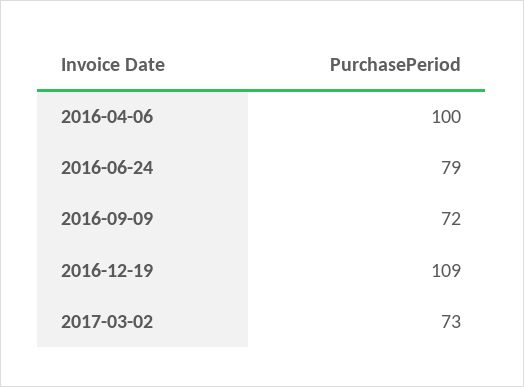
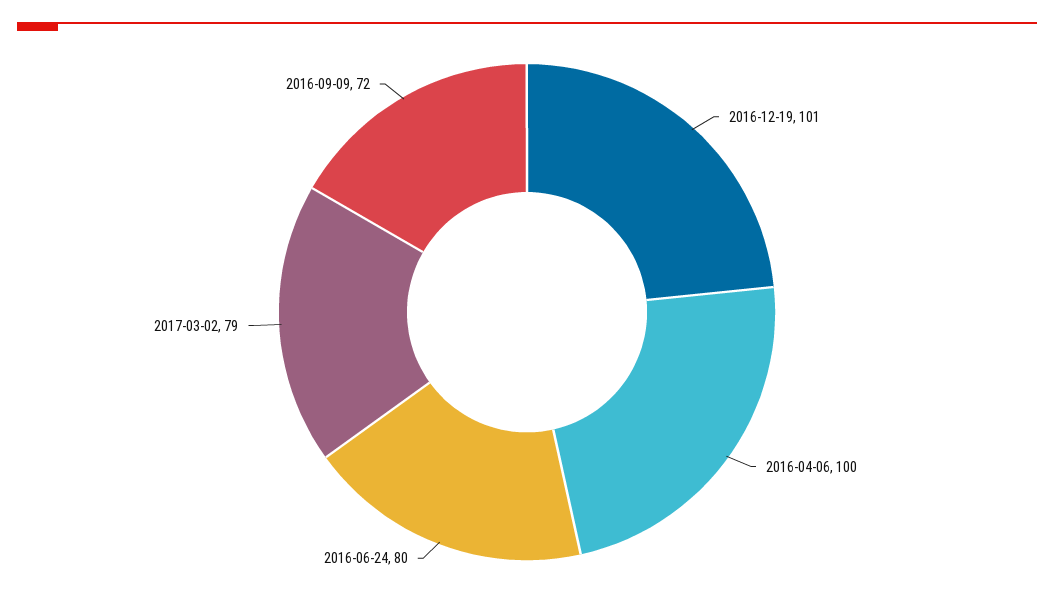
  {
    "2016-04-06": 100,
-   "2016-06-24": 79,
+   "2016-06-24": 80,
    "2016-09-09": 72,
-   "2016-12-19": 109,
+   "2016-12-19": 101,
-   "2017-03-02": 73
+   "2017-03-02": 79
  }

